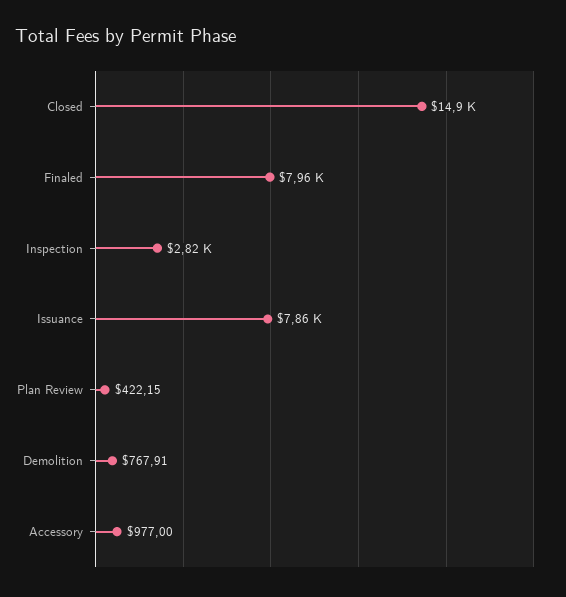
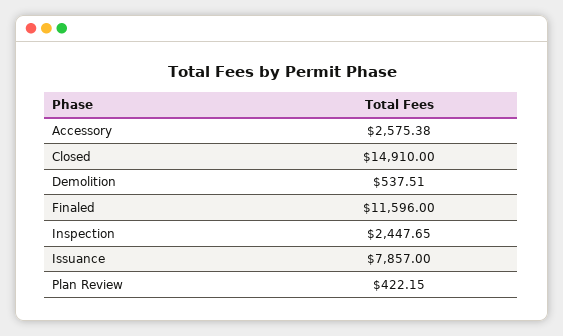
  {
    "Closed": 14910,
-   "Finaled": 7960,
+   "Finaled": 11596,
-   "Inspection": 2820,
+   "Inspection": 2447.65,
    "Issuance": 7857,
    "Plan Review": 422.15,
-   "Demolition": 767.91,
+   "Demolition": 537.51,
-   "Accessory": 977
+   "Accessory": 2575.38
  }

